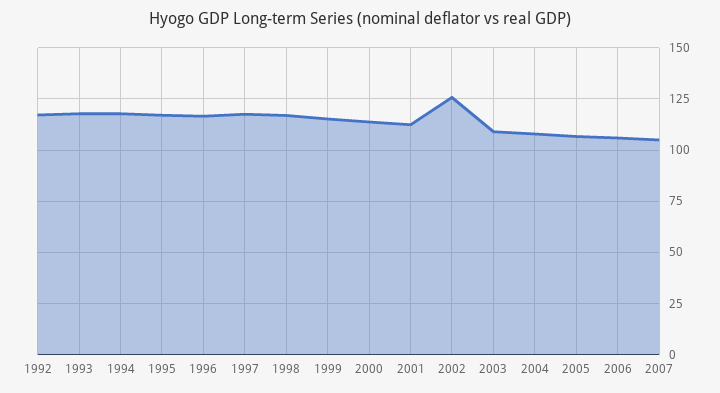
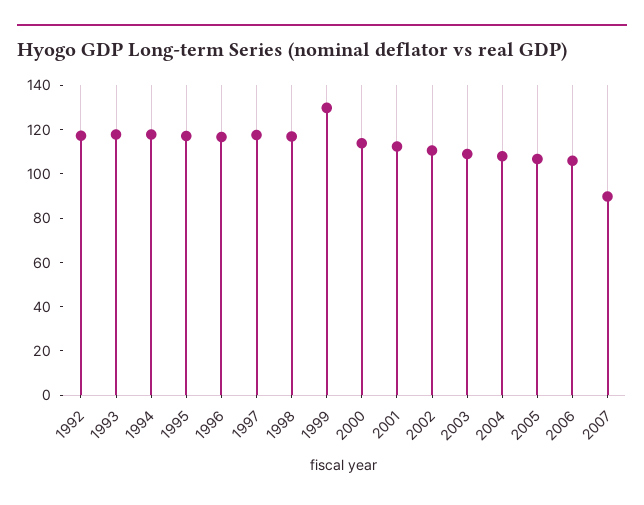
  {
    "1992": 115,
    "1993": 120,
    "1994": 120,
    "1995": 115,
    "1996": 115,
    "1997": 120,
    "1998": 115,
-   "1999": 115,
+   "1999": 130,
    "2000": 115,
    "2001": 110,
-   "2002": 125,
+   "2002": 110,
    "2003": 110,
    "2004": 110,
    "2005": 105,
    "2006": 105,
-   "2007": 105
+   "2007": 90
  }

